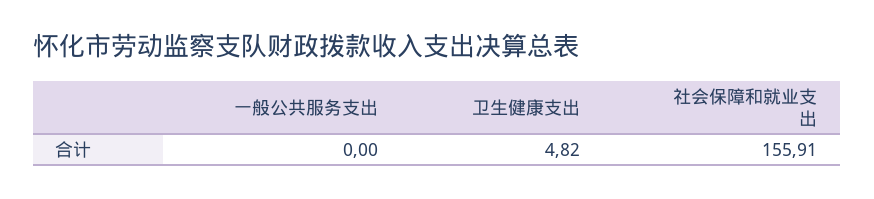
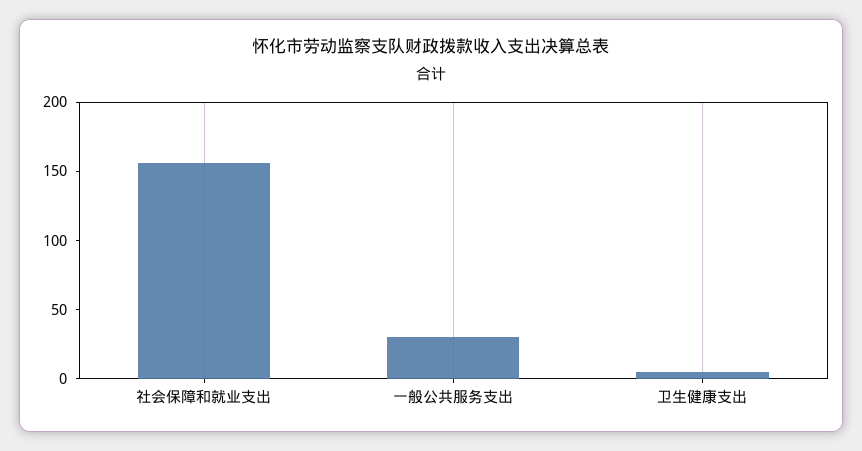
  {
-   "一般公共服务支出": 0,
+   "一般公共服务支出": 30,
    "卫生健康支出": 4.82,
    "社会保障和就业支出": 155.91
  }

